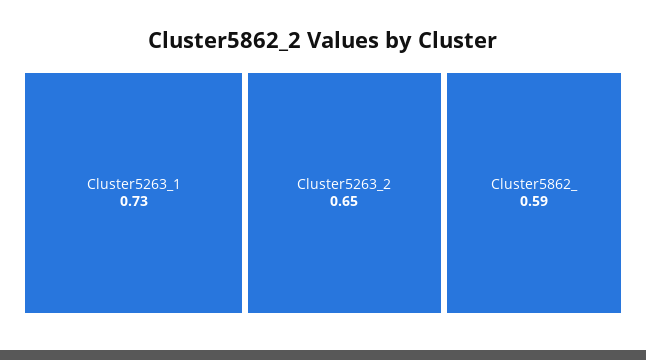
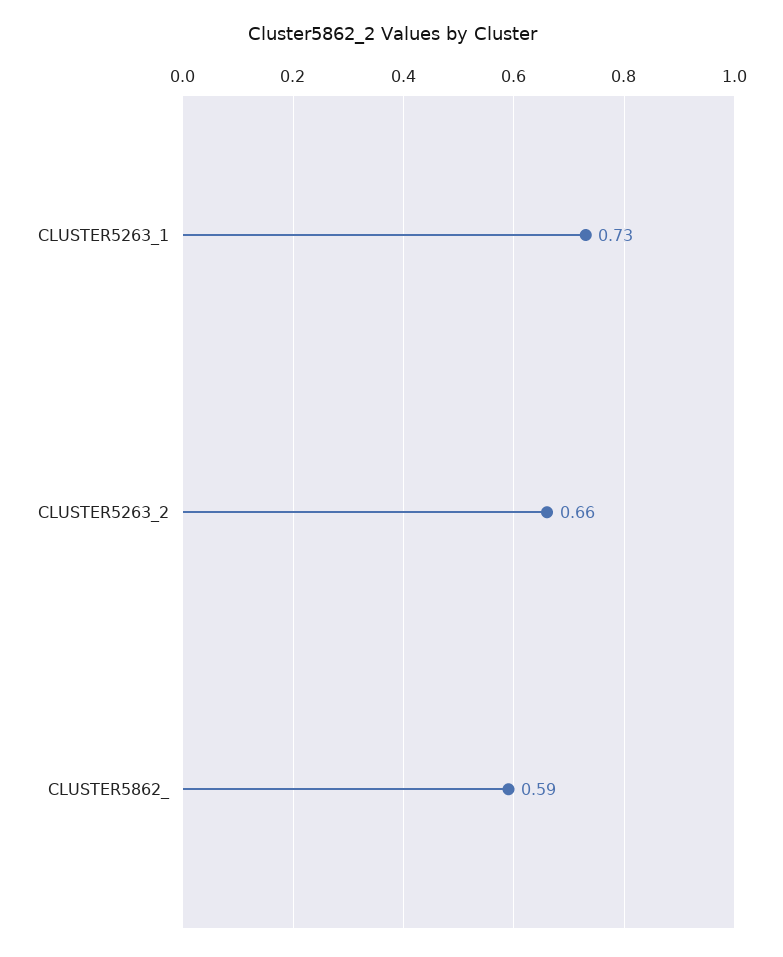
  {
    "Cluster5263_1": 0.73,
-   "Cluster5263_2": 0.65,
+   "Cluster5263_2": 0.66,
    "Cluster5862_": 0.59
  }

